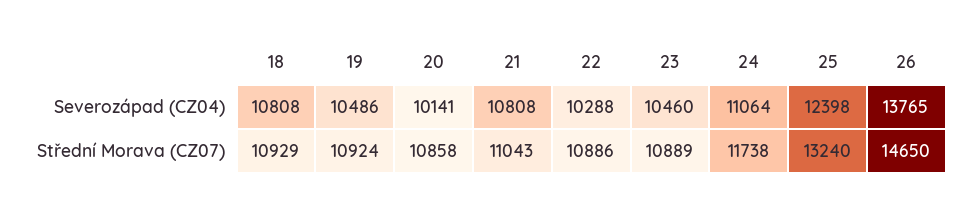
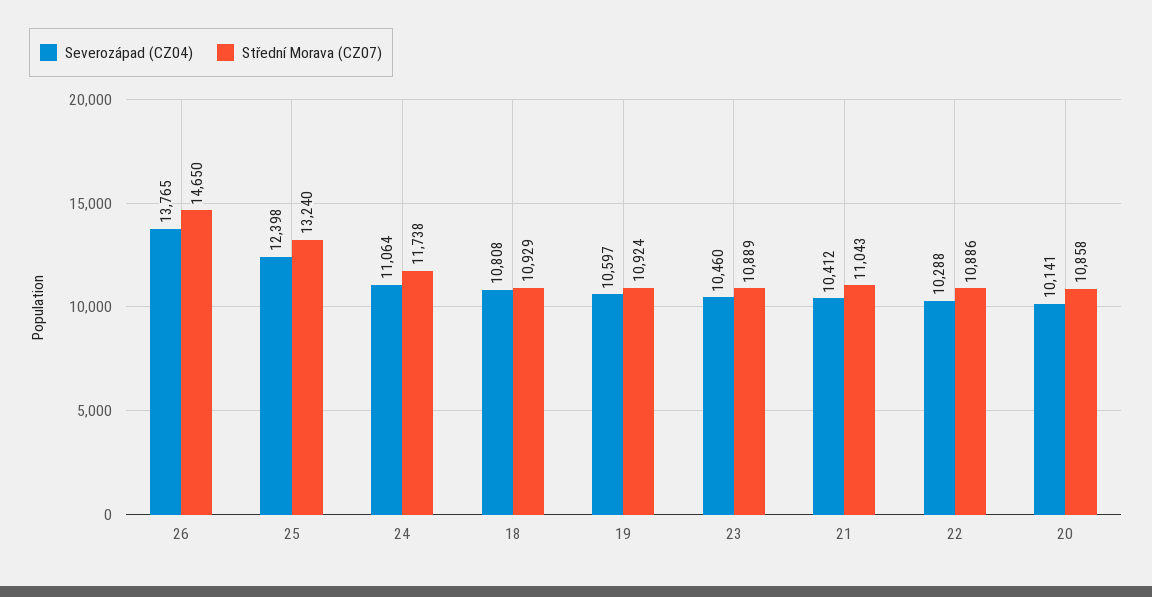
  {
    "Severozápad (CZ04)": {
      "18": 10808,
-     "19": 10486,
+     "19": 10597,
      "20": 10141,
-     "21": 10808,
+     "21": 10412,
      "22": 10288,
      "23": 10460,
      "24": 11064,
      "25": 12398,
      "26": 13765
    },
    "Střední Morava (CZ07)": {
      "18": 10929,
      "19": 10924,
      "20": 10858,
      "21": 11043,
      "22": 10886,
      "23": 10889,
      "24": 11738,
      "25": 13240,
      "26": 14650
    }
  }

